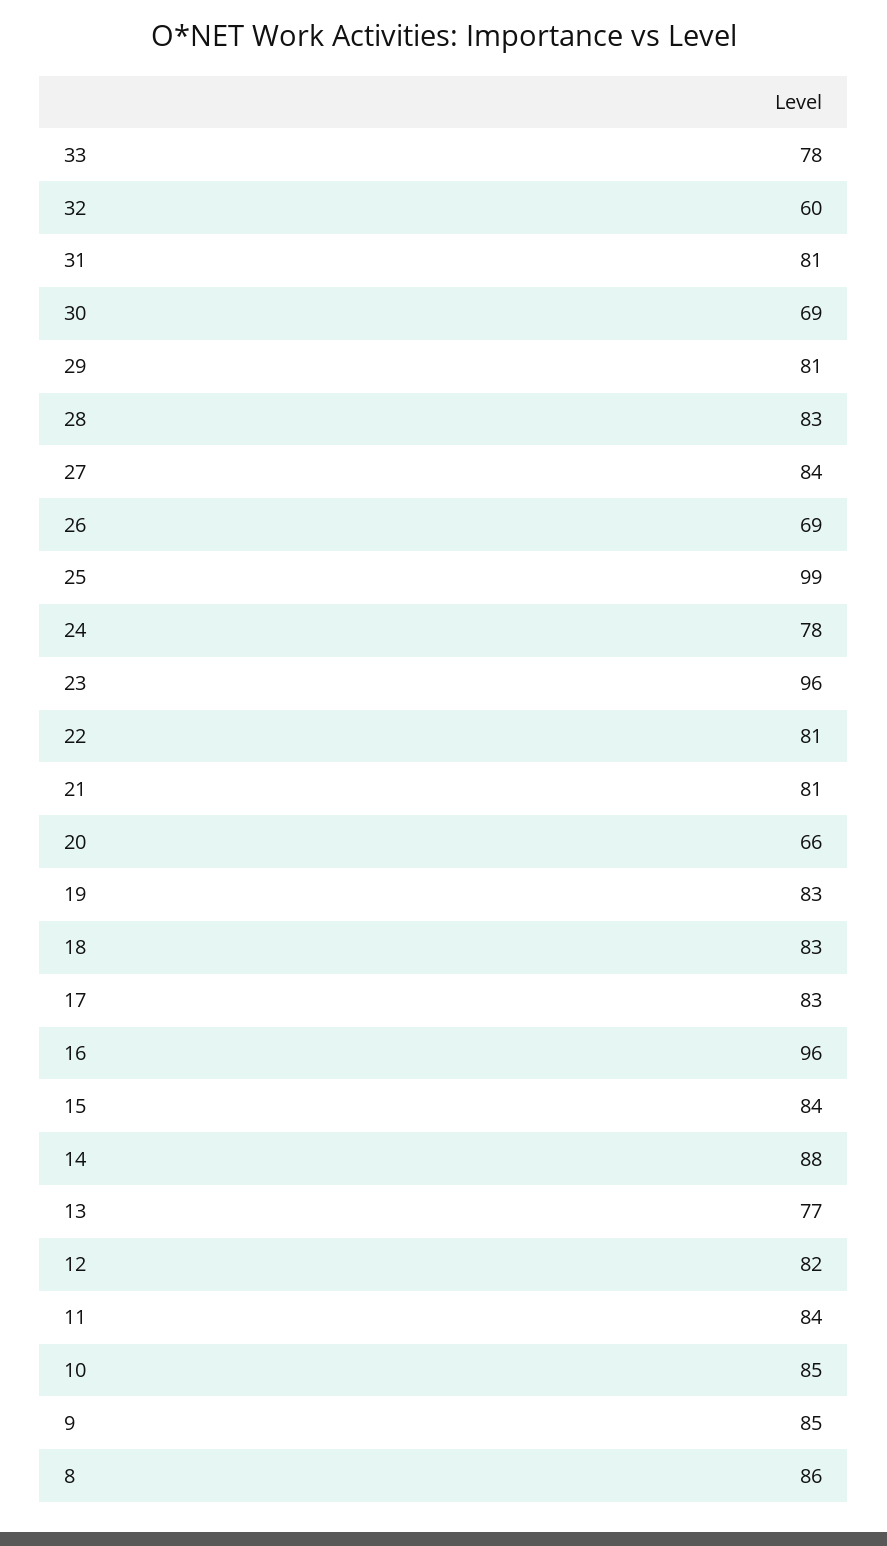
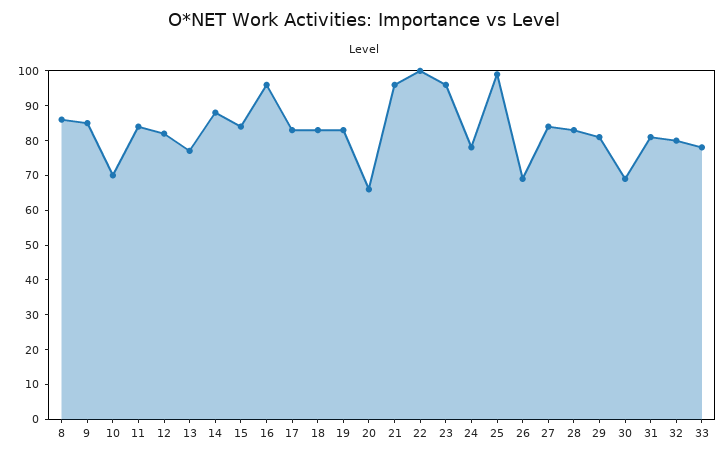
  {
    "33": 78,
-   "32": 60,
+   "32": 80,
    "31": 81,
    "30": 69,
    "29": 81,
    "28": 83,
    "27": 84,
    "26": 69,
    "25": 99,
    "24": 78,
    "23": 96,
-   "22": 81,
+   "22": 100,
-   "21": 81,
+   "21": 95,
    "20": 66,
    "19": 83,
    "18": 83,
    "17": 83,
    "16": 96,
    "15": 84,
    "14": 88,
    "13": 77,
    "12": 82,
    "11": 84,
-   "10": 85,
+   "10": 70,
    "9": 85,
    "8": 86
  }

